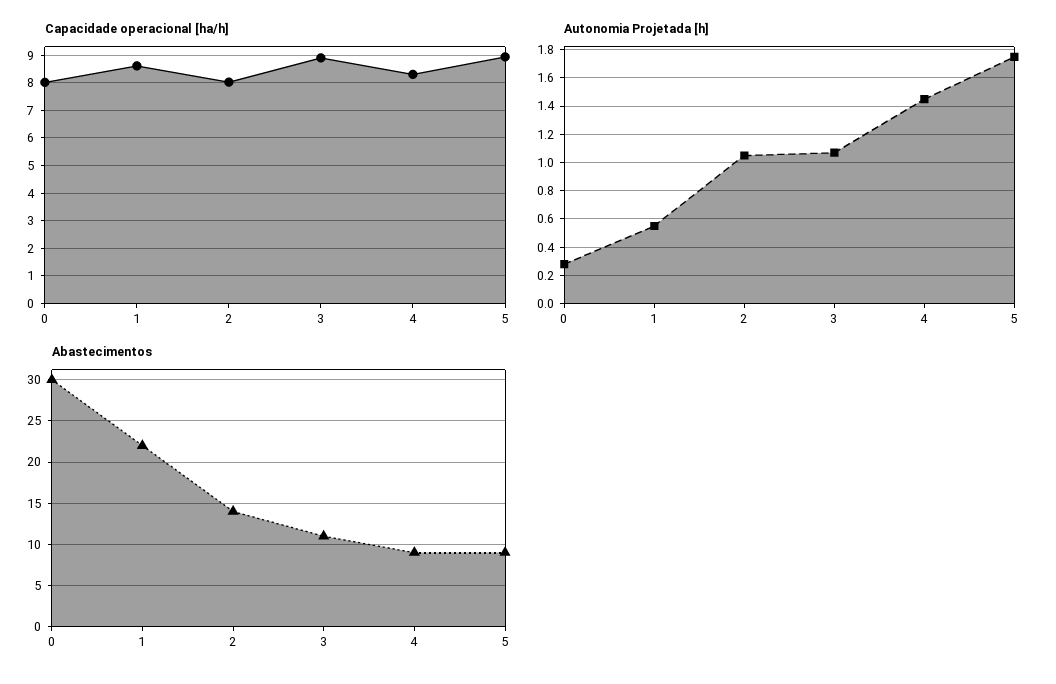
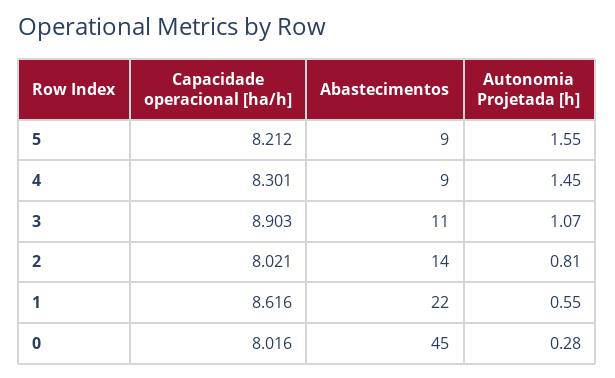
  {
    "Capacidade operacional [ha/h]": {
      "0": 8.016,
      "1": 8.616,
      "2": 8.021,
      "3": 8.903,
      "4": 8.301,
-     "5": 9
+     "5": 8.212
    },
    "Autonomia Projetada [h]": {
      "0": 0.28,
      "1": 0.55,
-     "2": 1.05,
+     "2": 0.81,
      "3": 1.07,
      "4": 1.45,
-     "5": 1.75
+     "5": 1.55
    },
    "Abastecimentos": {
-     "0": 30,
+     "0": 45,
      "1": 22,
      "2": 14,
      "3": 11,
      "4": 9,
      "5": 9
    }
  }

